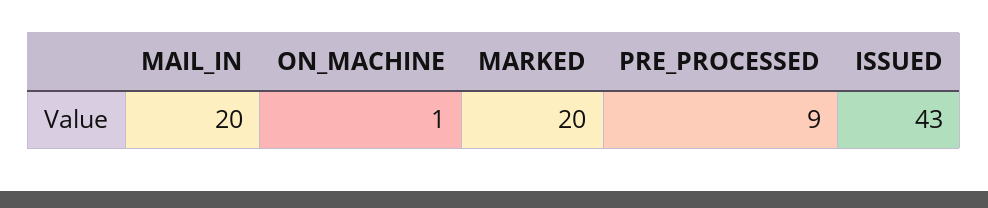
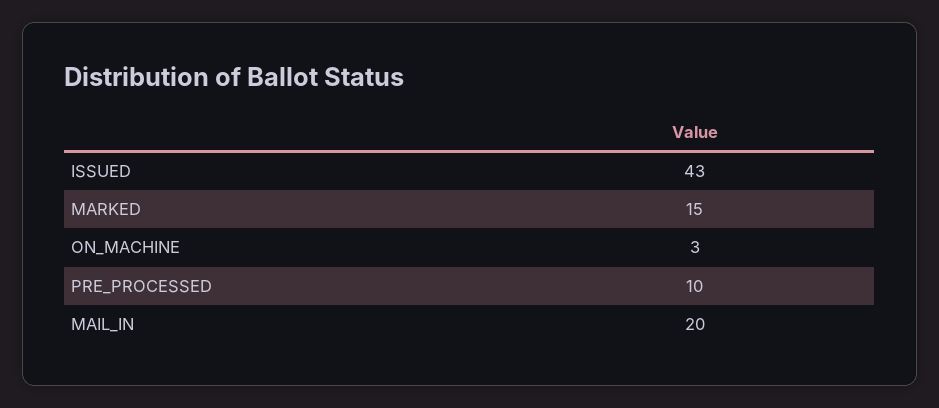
  {
    "MAIL_IN": 20,
-   "ON_MACHINE": 1,
+   "ON_MACHINE": 3,
-   "MARKED": 20,
+   "MARKED": 15,
-   "PRE_PROCESSED": 9,
+   "PRE_PROCESSED": 10,
    "ISSUED": 43
  }

